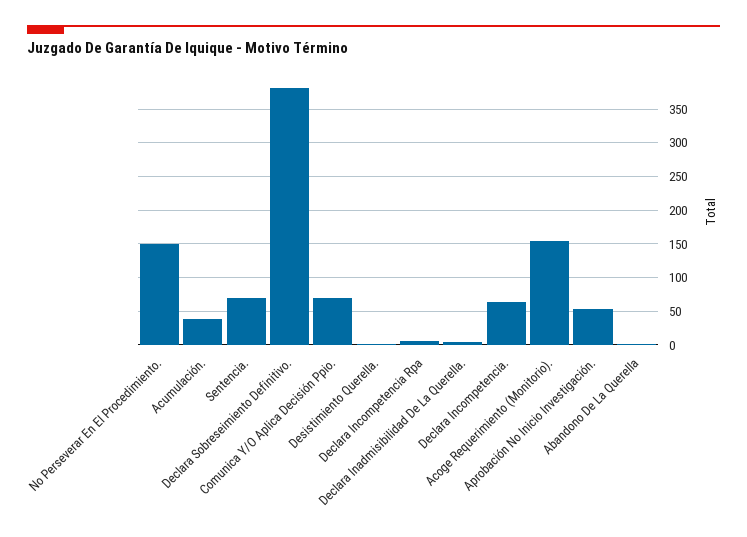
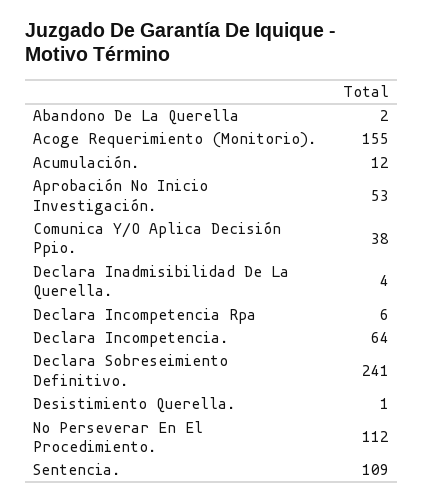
  {
-   "No Perseverar En El Procedimiento.": 150,
+   "No Perseverar En El Procedimiento.": 112,
-   "Acumulación.": 40,
+   "Acumulación.": 12,
-   "Sentencia.": 70,
+   "Sentencia.": 109,
-   "Declara Sobreseimiento Definitivo.": 380,
+   "Declara Sobreseimiento Definitivo.": 241,
-   "Comunica Y/O Aplica Decisión Ppio.": 70,
+   "Comunica Y/O Aplica Decisión Ppio.": 38,
    "Desistimiento Querella.": 1,
    "Declara Incompetencia Rpa": 6,
    "Declara Inadmisibilidad De La Querella.": 4,
    "Declara Incompetencia.": 64,
    "Acoge Requerimiento (Monitorio).": 155,
    "Aprobación No Inicio Investigación.": 53,
    "Abandono De La Querella": 2
  }

